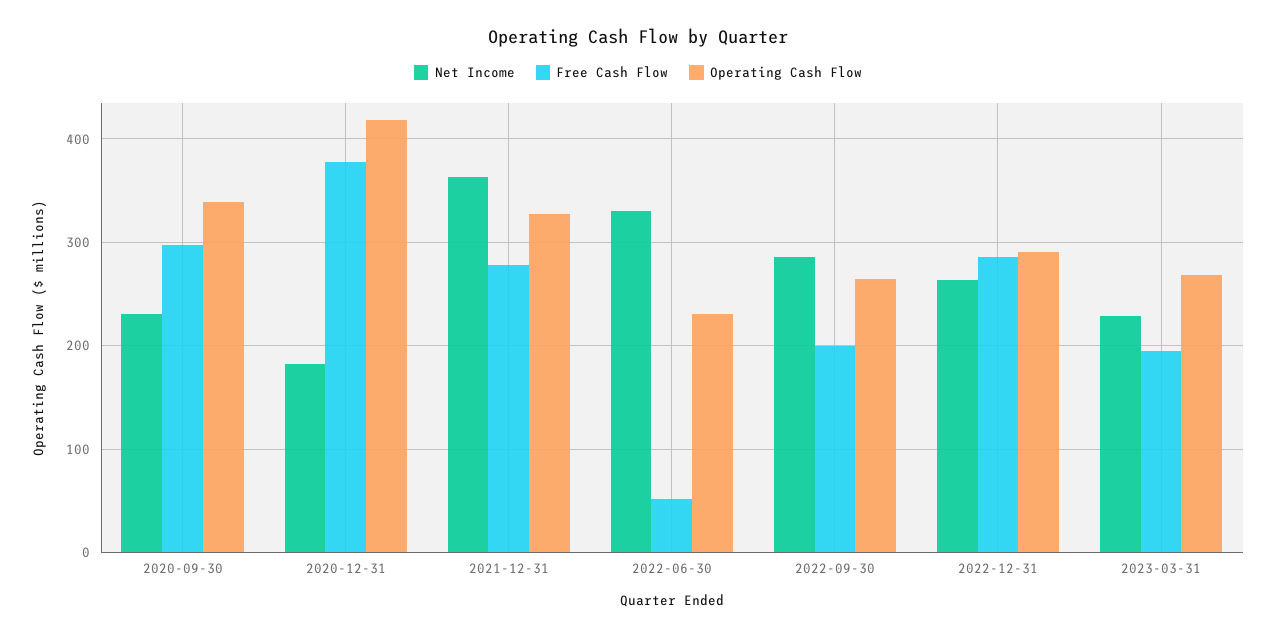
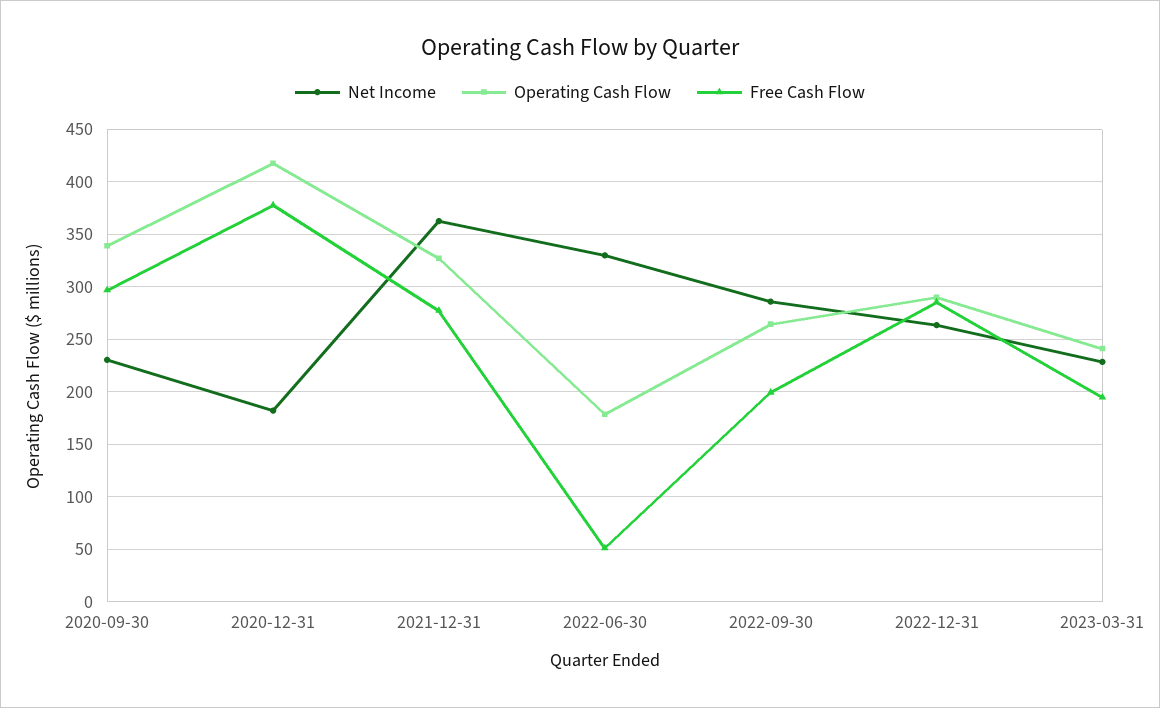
  {
    "Net Income": {
      "2020-09-30": 230,
      "2020-12-31": 180,
      "2021-12-31": 360,
      "2022-06-30": 330,
      "2022-09-30": 290,
      "2022-12-31": 260,
      "2023-03-31": 230
    },
    "Free Cash Flow": {
      "2020-09-30": 300,
      "2020-12-31": 380,
      "2021-12-31": 280,
      "2022-06-30": 50,
      "2022-09-30": 200,
      "2022-12-31": 290,
      "2023-03-31": 190
    },
    "Operating Cash Flow": {
      "2020-09-30": 340,
      "2020-12-31": 420,
      "2021-12-31": 330,
-     "2022-06-30": 230,
+     "2022-06-30": 180,
      "2022-09-30": 260,
      "2022-12-31": 290,
-     "2023-03-31": 270
+     "2023-03-31": 240
    }
  }

